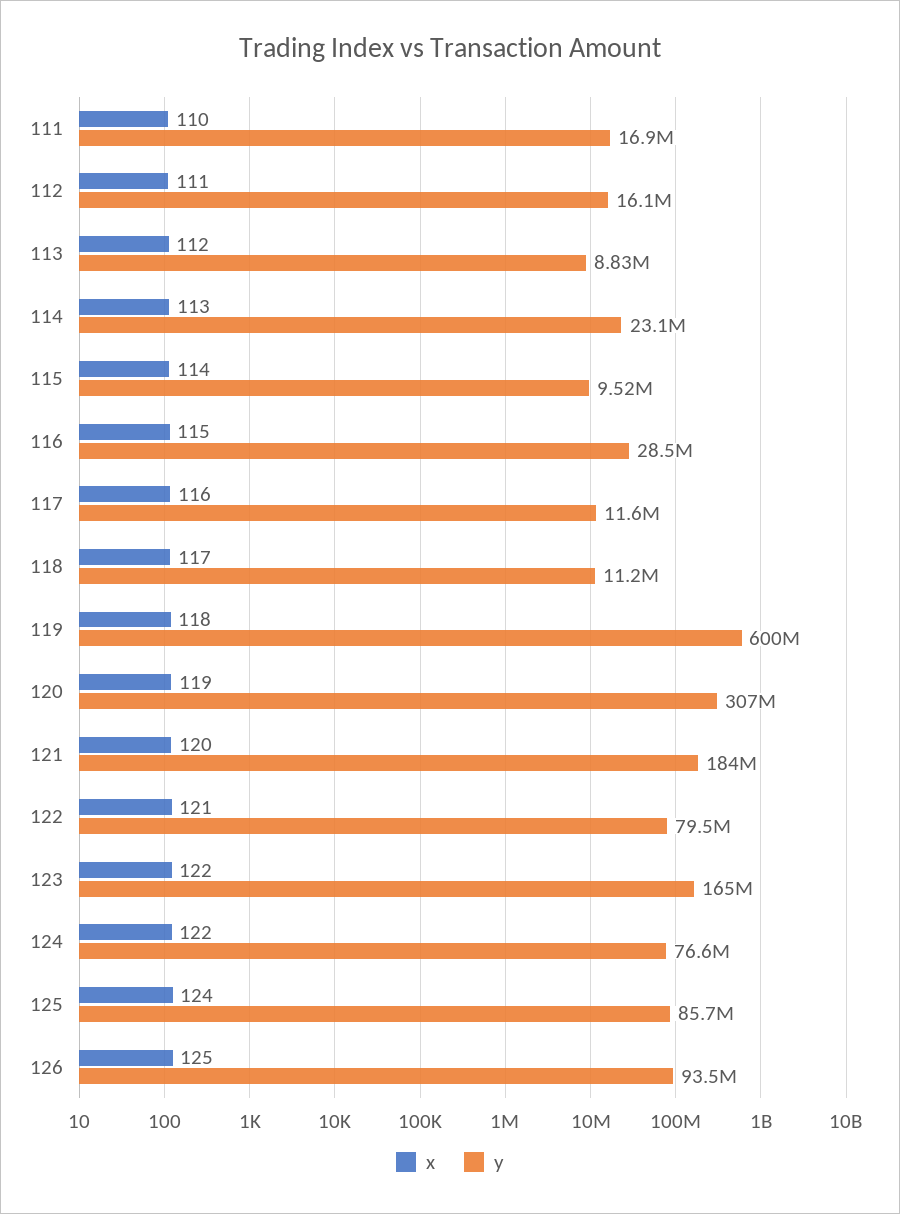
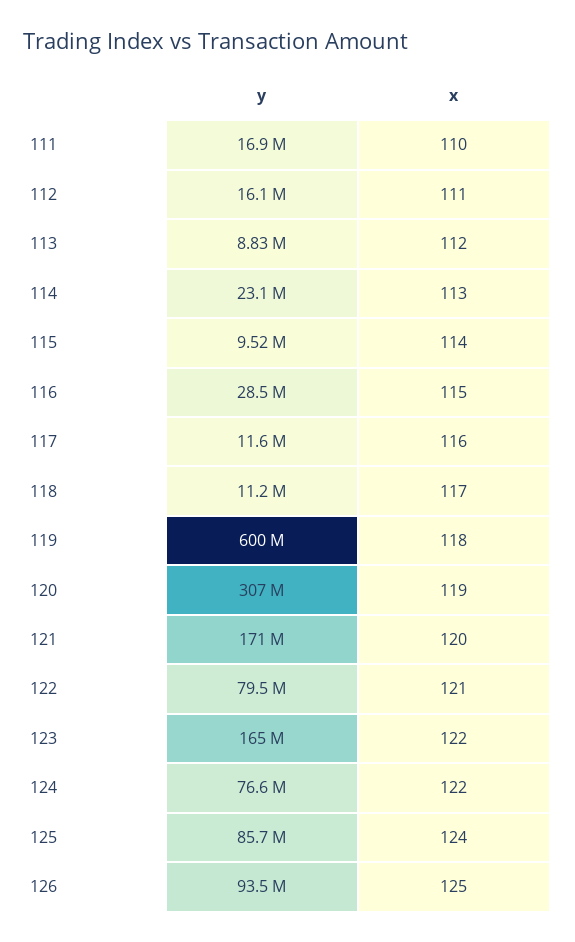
  {
    "x": {
      "111": 110,
      "112": 111,
      "113": 112,
      "114": 113,
      "115": 114,
      "116": 115,
      "117": 116,
      "118": 117,
      "119": 118,
      "120": 119,
      "121": 120,
      "122": 121,
      "123": 122,
      "124": 122,
      "125": 124,
      "126": 125
    },
    "y": {
      "111": 16900000,
      "112": 16100000,
      "113": 8830000,
      "114": 23100000,
      "115": 9520000,
      "116": 28500000,
      "117": 11600000,
      "118": 11200000,
      "119": 600000000,
      "120": 307000000,
-     "121": 184000000,
+     "121": 171000000,
      "122": 79500000,
      "123": 165000000,
      "124": 76600000,
      "125": 85700000,
      "126": 93500000
    }
  }

